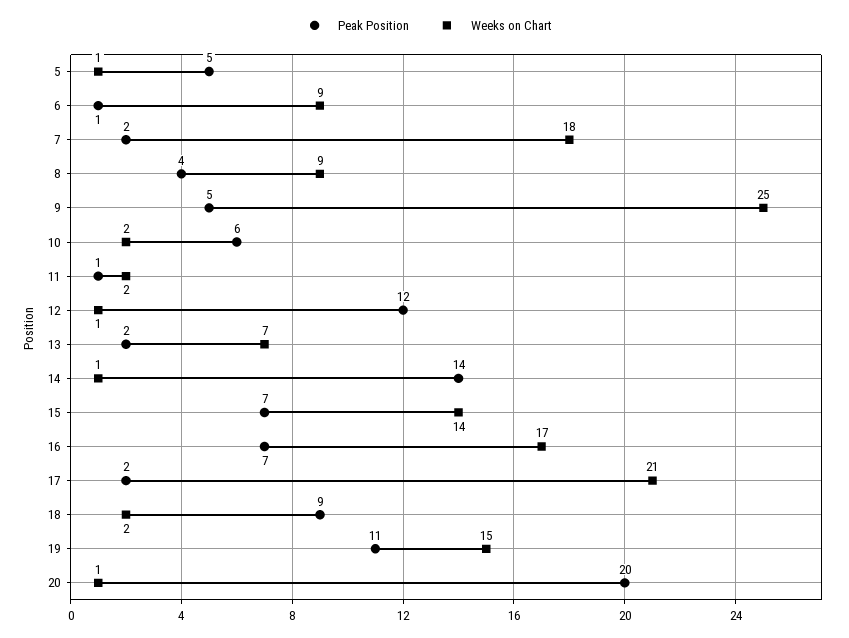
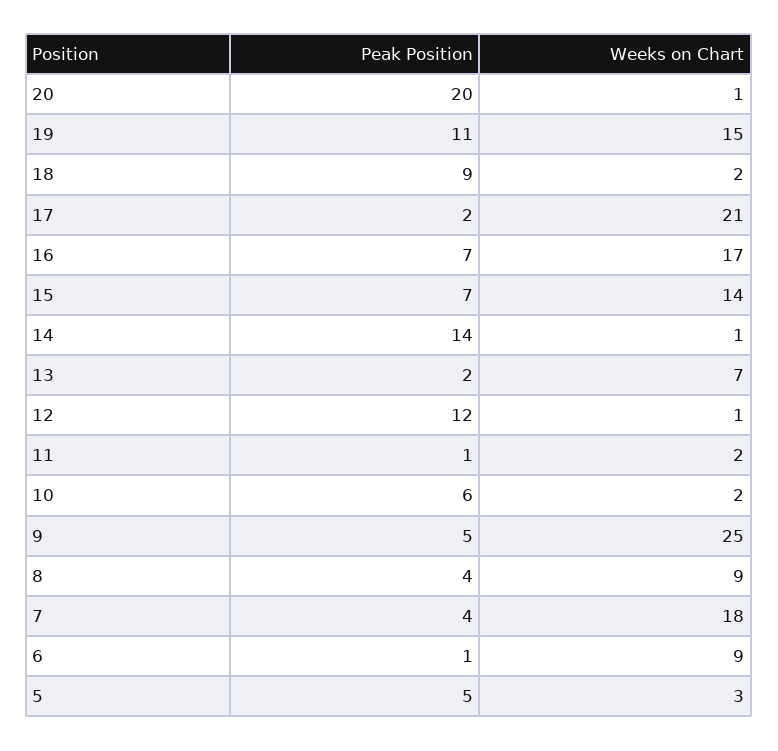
  {
    "Peak Position": {
      "5": 5,
      "6": 1,
-     "7": 2,
+     "7": 4,
      "8": 4,
      "9": 5,
      "10": 6,
      "11": 1,
      "12": 12,
      "13": 2,
      "14": 14,
      "15": 7,
      "16": 7,
      "17": 2,
      "18": 9,
      "19": 11,
      "20": 20
    },
    "Weeks on Chart": {
-     "5": 1,
+     "5": 3,
      "6": 9,
      "7": 18,
      "8": 9,
      "9": 25,
      "10": 2,
      "11": 2,
      "12": 1,
      "13": 7,
      "14": 1,
      "15": 14,
      "16": 17,
      "17": 21,
      "18": 2,
      "19": 15,
      "20": 1
    }
  }

